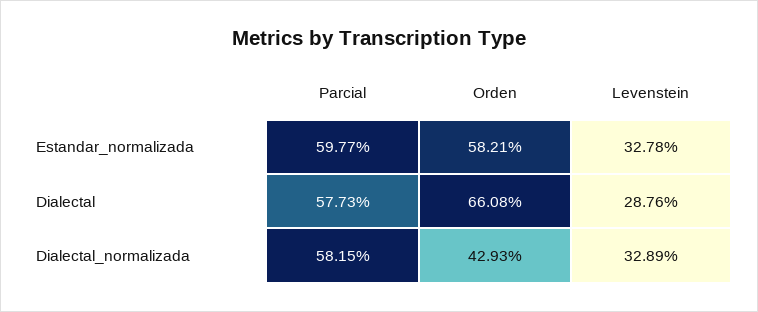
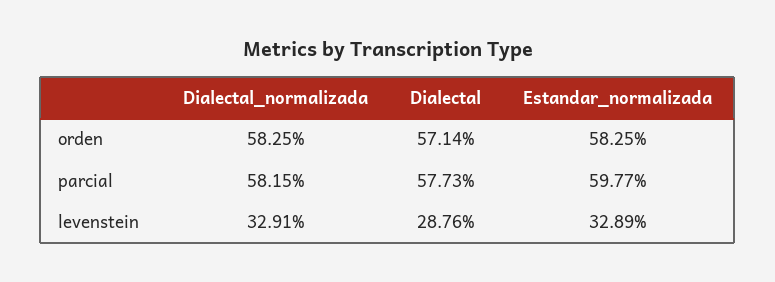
  {
    "Parcial": {
      "Estandar_normalizada": 59.77,
      "Dialectal": 57.73,
      "Dialectal_normalizada": 58.15
    },
    "Orden": {
-     "Estandar_normalizada": 58.21,
+     "Estandar_normalizada": 58.25,
-     "Dialectal": 66.08,
+     "Dialectal": 57.14,
-     "Dialectal_normalizada": 42.93
+     "Dialectal_normalizada": 58.25
    },
    "Levenstein": {
-     "Estandar_normalizada": 32.78,
+     "Estandar_normalizada": 32.89,
      "Dialectal": 28.76,
-     "Dialectal_normalizada": 32.89
+     "Dialectal_normalizada": 32.91
    }
  }

